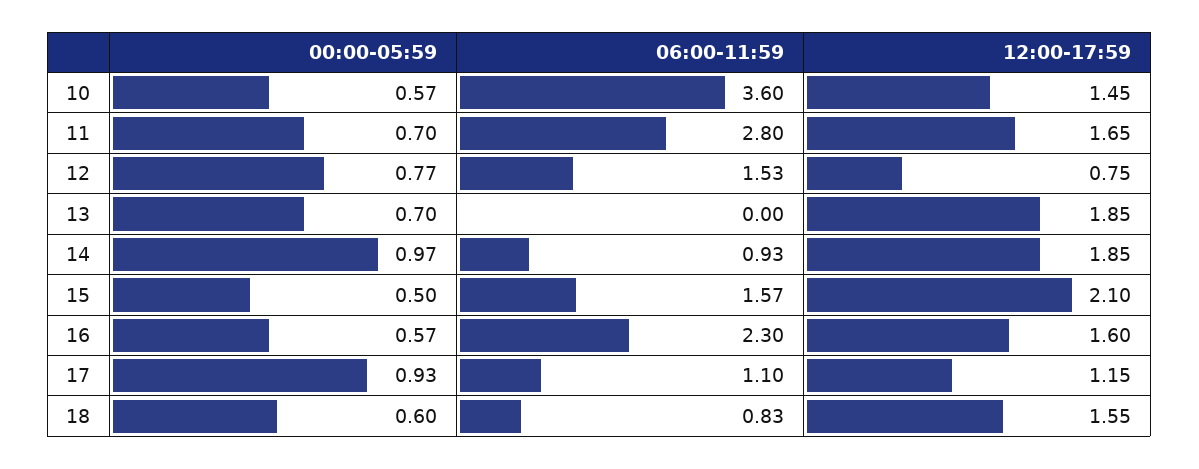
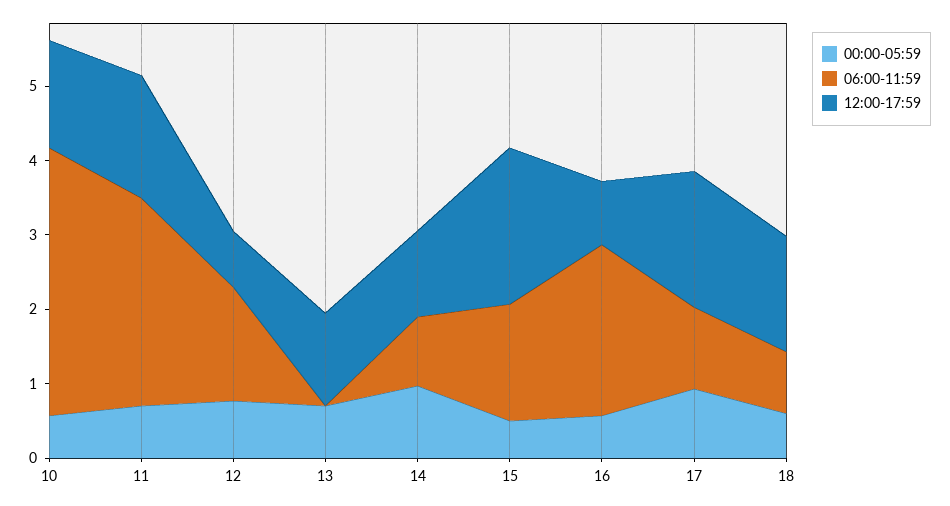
  {
    "00:00-05:59": {
      "10": 0.57,
      "11": 0.7,
      "12": 0.77,
      "13": 0.7,
      "14": 0.97,
      "15": 0.5,
      "16": 0.57,
      "17": 0.93,
      "18": 0.6
    },
    "06:00-11:59": {
      "10": 3.6,
      "11": 2.8,
      "12": 1.53,
      "13": 0,
      "14": 0.93,
      "15": 1.57,
      "16": 2.3,
      "17": 1.1,
      "18": 0.83
    },
    "12:00-17:59": {
      "10": 1.45,
      "11": 1.65,
      "12": 0.75,
-     "13": 1.85,
+     "13": 1.2,
-     "14": 1.85,
+     "14": 1.2,
      "15": 2.1,
-     "16": 1.6,
+     "16": 0.8,
-     "17": 1.15,
+     "17": 1.8,
      "18": 1.55
    }
  }

